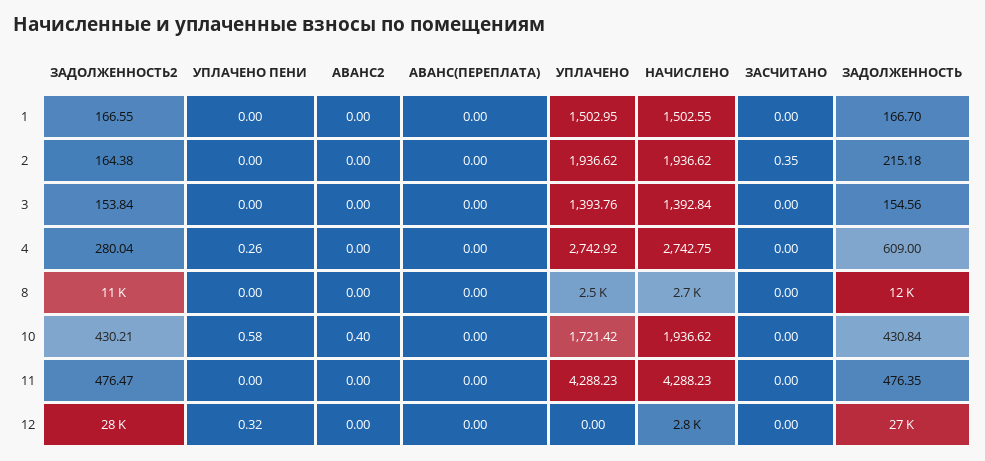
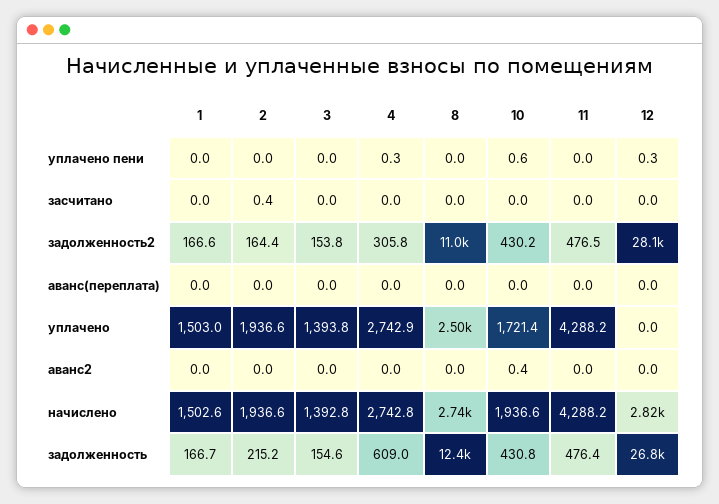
  {
    "ЗАДОЛЖЕННОСТЬ2": {
      "1": 166.55,
      "2": 164.38,
      "3": 153.84,
-     "4": 280.04,
+     "4": 305.8,
      "8": 11000,
      "10": 430.21,
      "11": 476.47,
      "12": 28100
    },
    "УПЛАЧЕНО ПЕНИ": {
      "1": 0,
      "2": 0,
      "3": 0,
      "4": 0.26,
      "8": 0,
      "10": 0.58,
      "11": 0,
      "12": 0.32
    },
    "АВАНС2": {
      "1": 0,
      "2": 0,
      "3": 0,
      "4": 0,
      "8": 0,
      "10": 0.4,
      "11": 0,
      "12": 0
    },
    "АВАНС(ПЕРЕПЛАТА)": {
      "1": 0,
      "2": 0,
      "3": 0,
      "4": 0,
      "8": 0,
      "10": 0,
      "11": 0,
      "12": 0
    },
    "УПЛАЧЕНО": {
      "1": 1502.95,
      "2": 1936.62,
      "3": 1393.76,
      "4": 2742.92,
      "8": 2500,
      "10": 1721.42,
      "11": 4288.23,
      "12": 0
    },
    "НАЧИСЛЕНО": {
      "1": 1502.55,
      "2": 1936.62,
      "3": 1392.84,
      "4": 2742.75,
      "8": 2740,
      "10": 1936.62,
      "11": 4288.23,
      "12": 2820
    },
    "ЗАСЧИТАНО": {
      "1": 0,
      "2": 0.35,
      "3": 0,
      "4": 0,
      "8": 0,
      "10": 0,
      "11": 0,
      "12": 0
    },
    "ЗАДОЛЖЕННОСТЬ": {
      "1": 166.7,
      "2": 215.18,
      "3": 154.56,
      "4": 609,
      "8": 12400,
      "10": 430.84,
      "11": 476.35,
      "12": 26800
    }
  }

